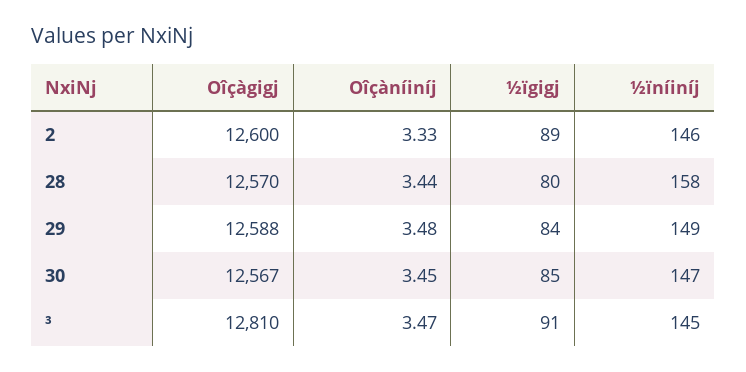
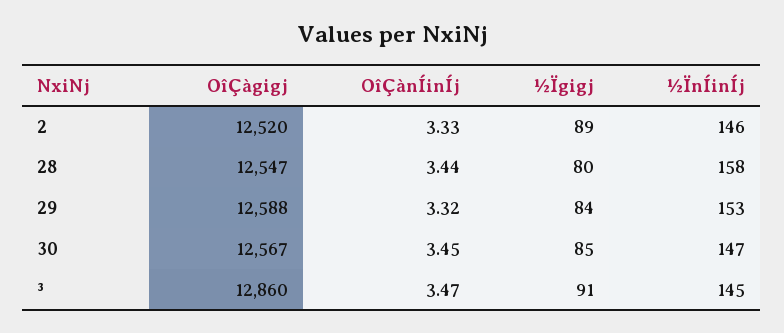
  {
    "Oîçàgigj": {
-     "2": 12600,
+     "2": 12520,
-     "28": 12570,
+     "28": 12547,
      "29": 12588,
      "30": 12567,
-     "³": 12810
+     "³": 12860
    },
    "Oîçàníiníj": {
      "2": 3.33,
      "28": 3.44,
-     "29": 3.48,
+     "29": 3.32,
      "30": 3.45,
      "³": 3.47
    },
    "½ïgigj": {
      "2": 89,
      "28": 80,
      "29": 84,
      "30": 85,
      "³": 91
    },
    "½ïníiníj": {
      "2": 146,
      "28": 158,
-     "29": 149,
+     "29": 153,
      "30": 147,
      "³": 145
    }
  }

